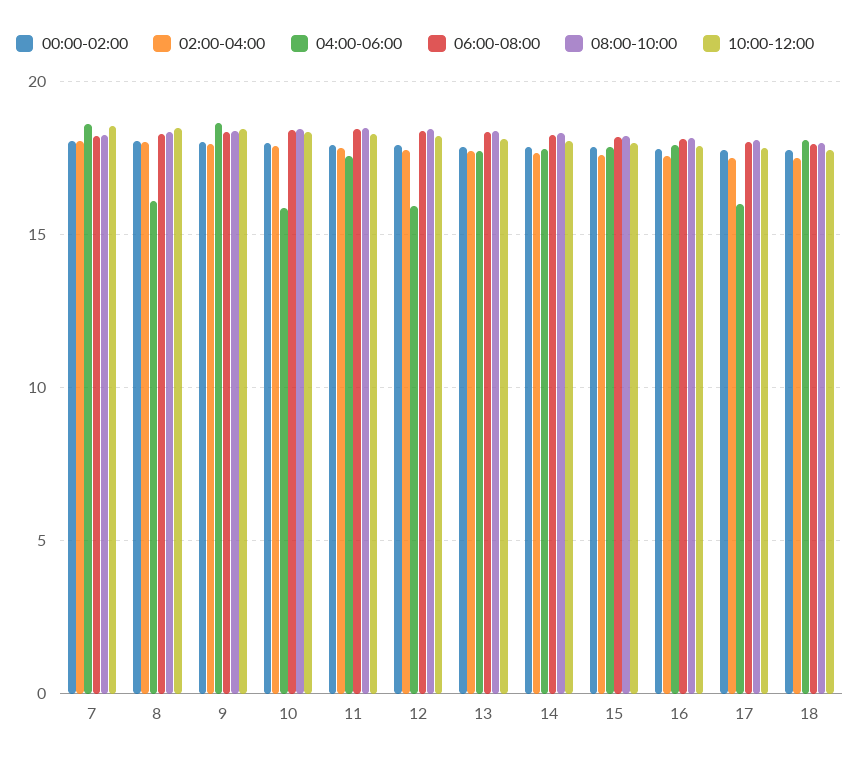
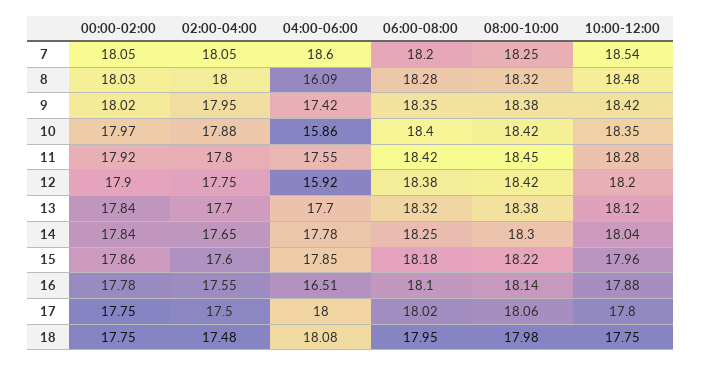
  {
    "00:00-02:00": {
      "7": 18.05,
      "8": 18.03,
      "9": 18.02,
      "10": 17.97,
      "11": 17.92,
      "12": 17.9,
      "13": 17.84,
      "14": 17.84,
      "15": 17.86,
      "16": 17.78,
      "17": 17.75,
      "18": 17.75
    },
    "02:00-04:00": {
      "7": 18.05,
      "8": 18,
      "9": 17.95,
      "10": 17.88,
      "11": 17.8,
      "12": 17.75,
      "13": 17.7,
      "14": 17.65,
      "15": 17.6,
      "16": 17.55,
      "17": 17.5,
      "18": 17.48
    },
    "04:00-06:00": {
      "7": 18.6,
      "8": 16.09,
-     "9": 18.5,
+     "9": 17.42,
      "10": 15.86,
      "11": 17.55,
      "12": 15.92,
      "13": 17.7,
      "14": 17.78,
      "15": 17.85,
-     "16": 18,
+     "16": 16.51,
-     "17": 16,
+     "17": 18,
      "18": 18.08
    },
    "06:00-08:00": {
      "7": 18.2,
      "8": 18.28,
      "9": 18.35,
      "10": 18.4,
      "11": 18.42,
      "12": 18.38,
      "13": 18.32,
      "14": 18.25,
      "15": 18.18,
      "16": 18.1,
      "17": 18.02,
      "18": 17.95
    },
    "08:00-10:00": {
      "7": 18.25,
      "8": 18.32,
      "9": 18.38,
      "10": 18.42,
      "11": 18.45,
      "12": 18.42,
      "13": 18.38,
      "14": 18.3,
      "15": 18.22,
      "16": 18.14,
      "17": 18.06,
      "18": 17.98
    },
    "10:00-12:00": {
      "7": 18.54,
      "8": 18.48,
      "9": 18.42,
      "10": 18.35,
      "11": 18.28,
      "12": 18.2,
      "13": 18.12,
      "14": 18.04,
      "15": 17.96,
      "16": 17.88,
      "17": 17.8,
      "18": 17.75
    }
  }

